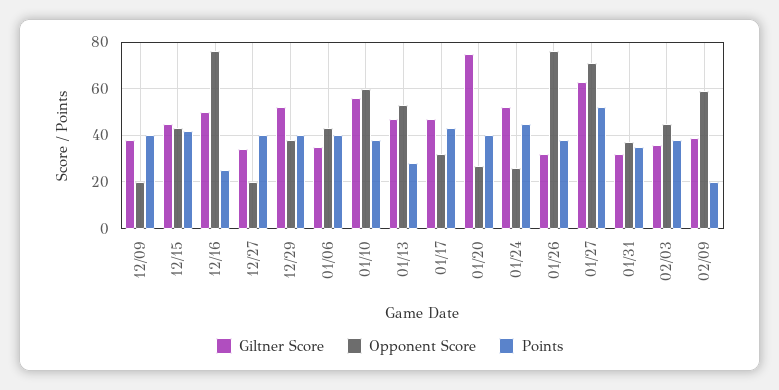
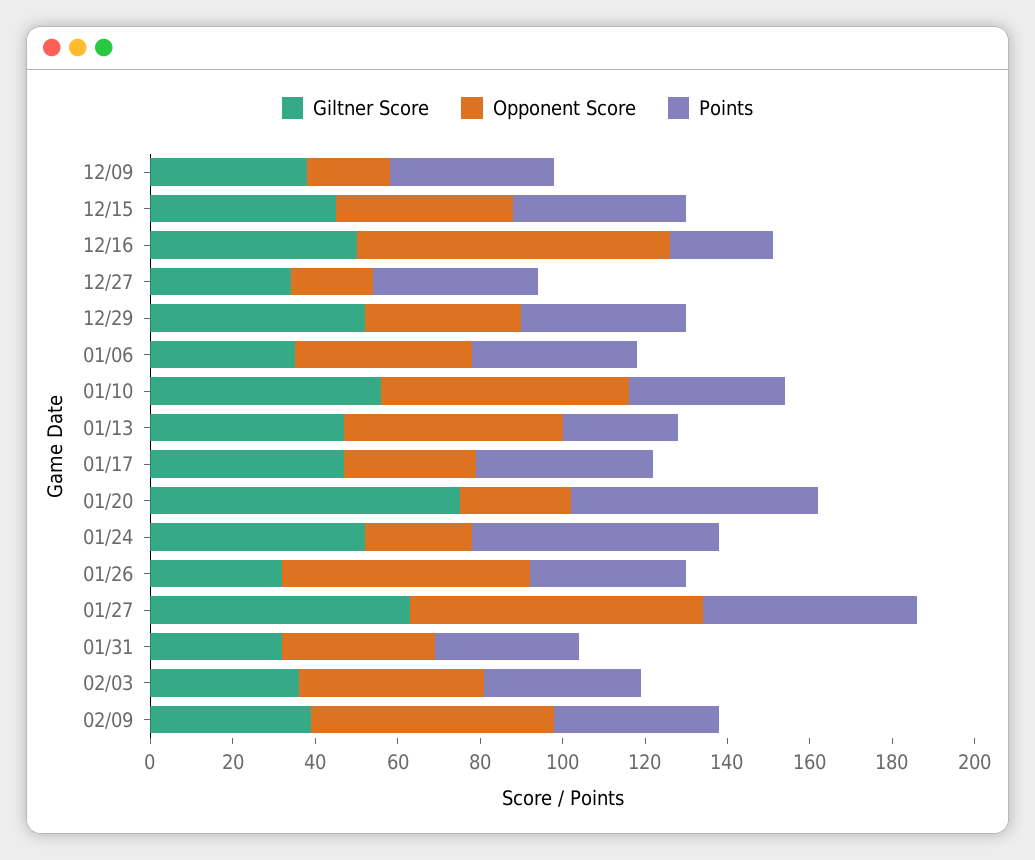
  {
    "Giltner Score": {
      "12/09": 40,
      "12/15": 45,
      "12/16": 50,
      "12/27": 35,
      "12/29": 50,
      "01/06": 35,
      "01/10": 55,
      "01/13": 45,
      "01/17": 45,
      "01/20": 75,
      "01/24": 50,
      "01/26": 30,
      "01/27": 65,
      "01/31": 30,
      "02/03": 35,
      "02/09": 40
    },
    "Opponent Score": {
      "12/09": 20,
      "12/15": 45,
      "12/16": 75,
      "12/27": 20,
      "12/29": 40,
      "01/06": 45,
      "01/10": 60,
      "01/13": 55,
      "01/17": 30,
      "01/20": 25,
      "01/24": 25,
-     "01/26": 75,
+     "01/26": 60,
      "01/27": 70,
      "01/31": 35,
      "02/03": 45,
      "02/09": 60
    },
    "Points": {
      "12/09": 40,
      "12/15": 40,
      "12/16": 25,
      "12/27": 40,
      "12/29": 40,
      "01/06": 40,
      "01/10": 40,
      "01/13": 30,
      "01/17": 45,
-     "01/20": 40,
+     "01/20": 60,
-     "01/24": 45,
+     "01/24": 60,
      "01/26": 40,
      "01/27": 50,
      "01/31": 35,
      "02/03": 40,
-     "02/09": 20
+     "02/09": 40
    }
  }

